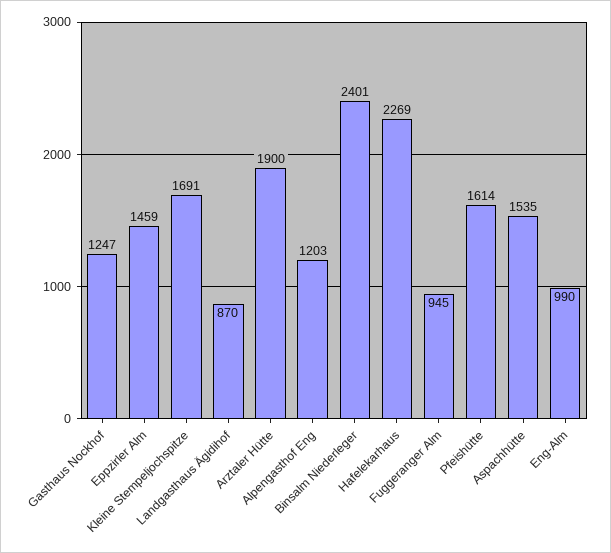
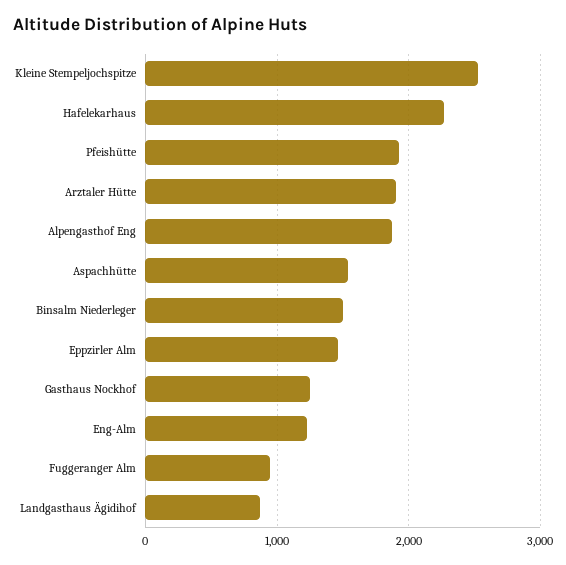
  {
    "Gasthaus Nockhof": 1247,
    "Eppzirler Alm": 1459,
-   "Kleine Stempeljochspitze": 1691,
+   "Kleine Stempeljochspitze": 2500,
    "Landgasthaus Ägidihof": 870,
    "Arztaler Hütte": 1900,
-   "Alpengasthof Eng": 1203,
+   "Alpengasthof Eng": 1900,
-   "Binsalm Niederleger": 2401,
+   "Binsalm Niederleger": 1500,
    "Hafelekarhaus": 2269,
    "Fuggeranger Alm": 945,
-   "Pfeishütte": 1614,
+   "Pfeishütte": 1900,
    "Aspachhütte": 1535,
-   "Eng-Alm": 990
+   "Eng-Alm": 1200
  }

